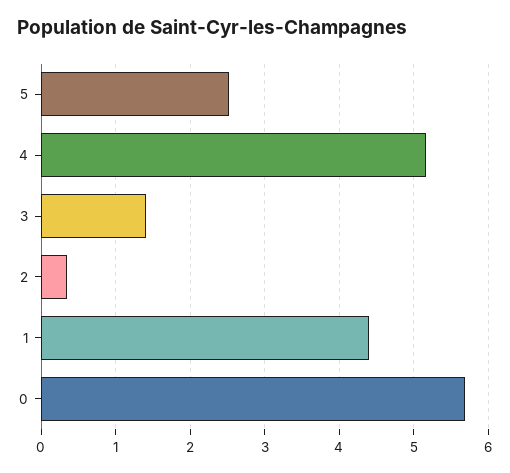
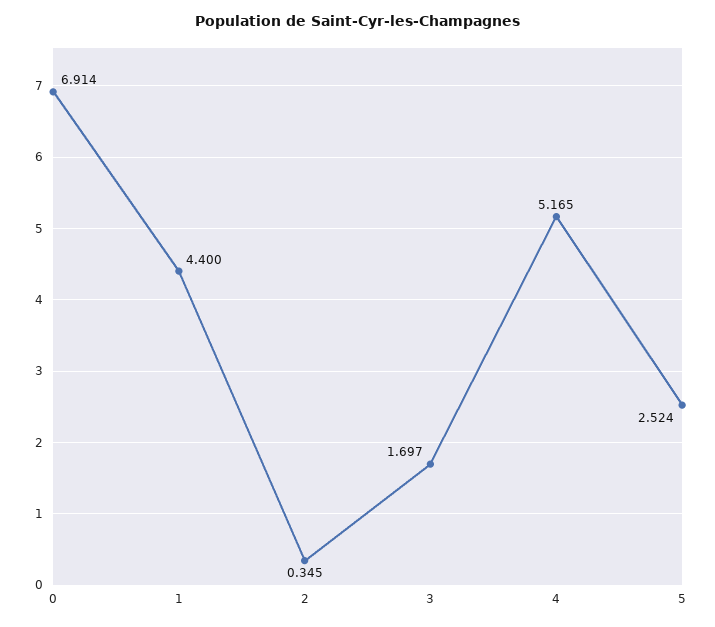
  {
    "5": 2.524,
    "4": 5.165,
-   "3": 1.4,
+   "3": 1.697,
    "2": 0.345,
    "1": 4.4,
-   "0": 5.7
+   "0": 6.914
  }

